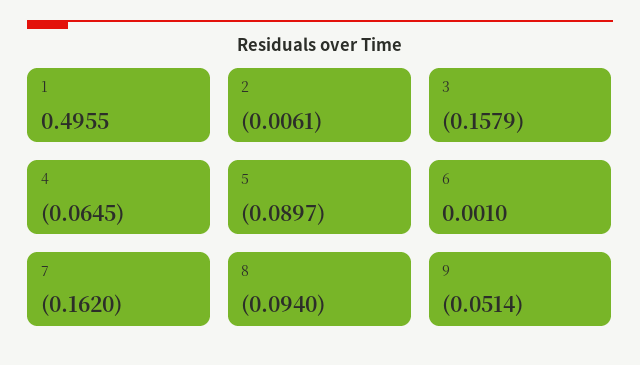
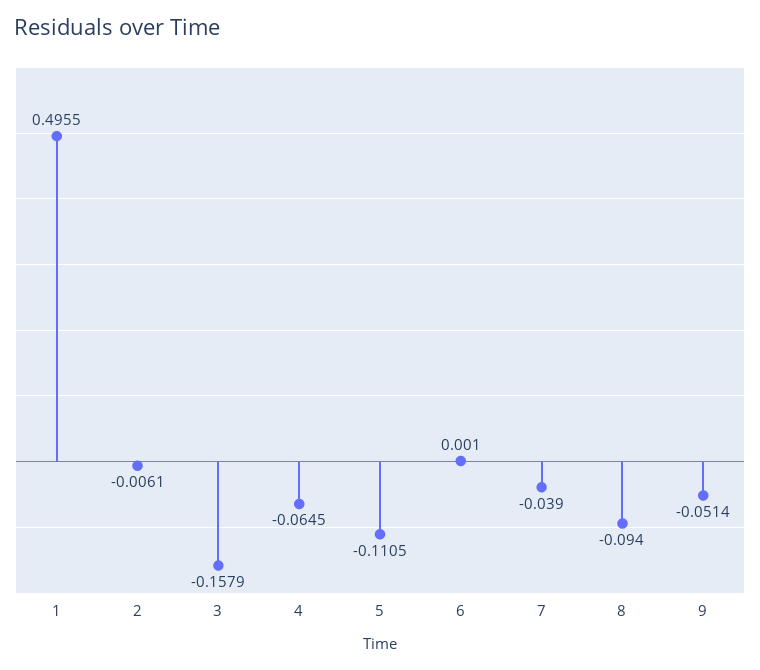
  {
    "1": 0.4955,
    "2": -0.0061,
    "3": -0.1579,
    "4": -0.0645,
-   "5": -0.0897,
+   "5": -0.1105,
    "6": 0.001,
-   "7": -0.162,
+   "7": -0.039,
    "8": -0.094,
    "9": -0.0514
  }

